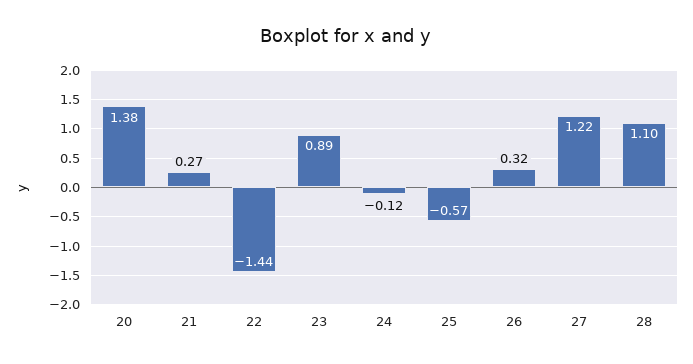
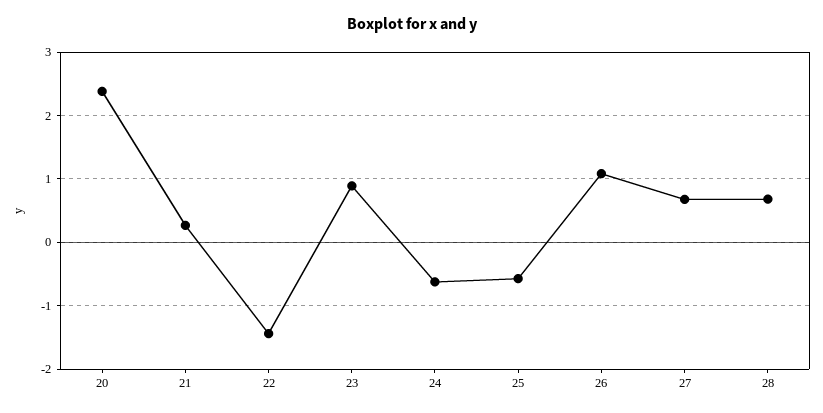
  {
-   "20": 1.38,
+   "20": 2.4,
    "21": 0.27,
    "22": -1.44,
    "23": 0.89,
-   "24": -0.12,
+   "24": -0.6,
    "25": -0.57,
-   "26": 0.32,
+   "26": 1.1,
-   "27": 1.22,
+   "27": 0.7,
-   "28": 1.1
+   "28": 0.7
  }

